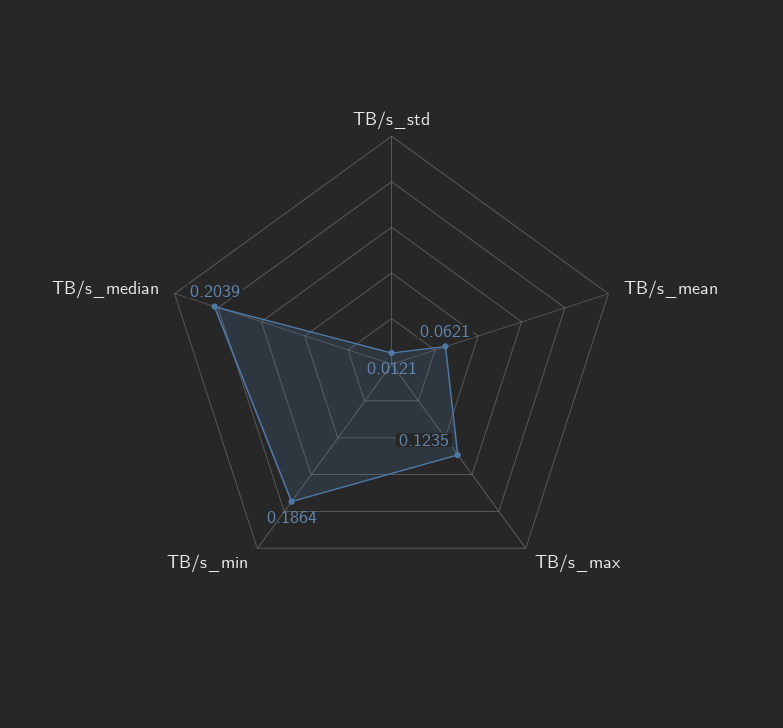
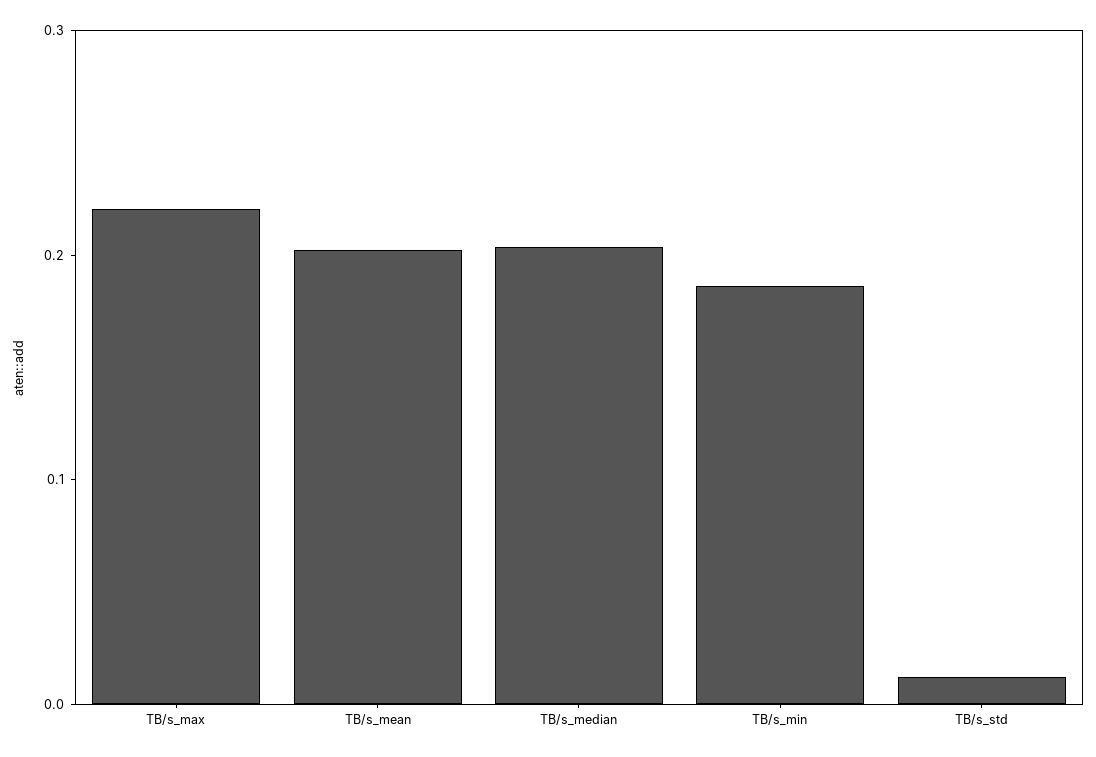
  {
    "TB/s_std": 0.0121,
-   "TB/s_mean": 0.0621,
+   "TB/s_mean": 0.2,
-   "TB/s_max": 0.1235,
+   "TB/s_max": 0.22,
    "TB/s_min": 0.1864,
    "TB/s_median": 0.2039
  }

